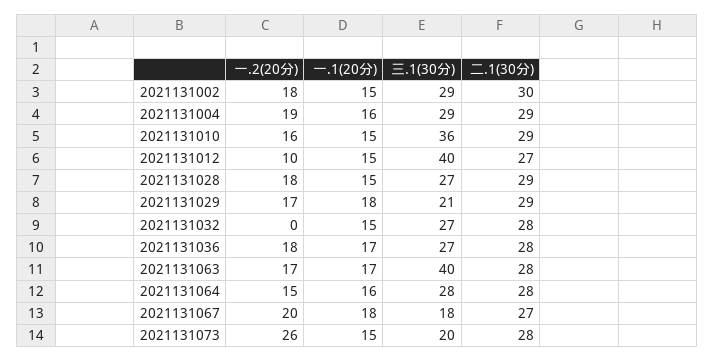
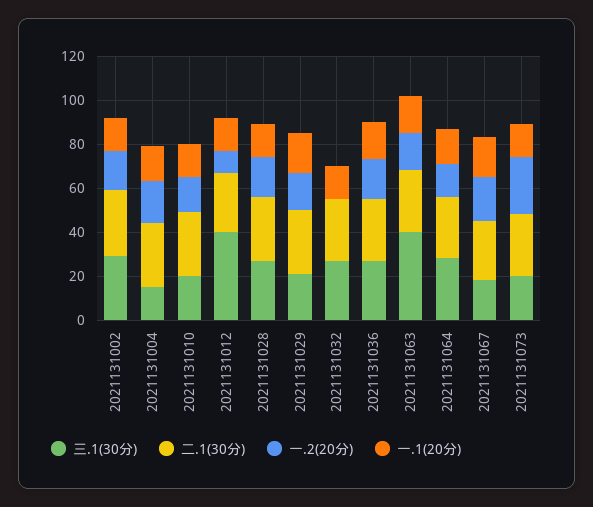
  {
    "一.2(20分)": {
      "2021131002": 18,
      "2021131004": 19,
      "2021131010": 16,
      "2021131012": 10,
      "2021131028": 18,
      "2021131029": 17,
      "2021131032": 0,
      "2021131036": 18,
      "2021131063": 17,
      "2021131064": 15,
      "2021131067": 20,
      "2021131073": 26
    },
    "一.1(20分)": {
      "2021131002": 15,
      "2021131004": 16,
      "2021131010": 15,
      "2021131012": 15,
      "2021131028": 15,
      "2021131029": 18,
      "2021131032": 15,
      "2021131036": 17,
      "2021131063": 17,
      "2021131064": 16,
      "2021131067": 18,
      "2021131073": 15
    },
    "三.1(30分)": {
      "2021131002": 29,
-     "2021131004": 29,
+     "2021131004": 15,
-     "2021131010": 36,
+     "2021131010": 20,
      "2021131012": 40,
      "2021131028": 27,
      "2021131029": 21,
      "2021131032": 27,
      "2021131036": 27,
      "2021131063": 40,
      "2021131064": 28,
      "2021131067": 18,
      "2021131073": 20
    },
    "二.1(30分)": {
      "2021131002": 30,
      "2021131004": 29,
      "2021131010": 29,
      "2021131012": 27,
      "2021131028": 29,
      "2021131029": 29,
      "2021131032": 28,
      "2021131036": 28,
      "2021131063": 28,
      "2021131064": 28,
      "2021131067": 27,
      "2021131073": 28
    }
  }

